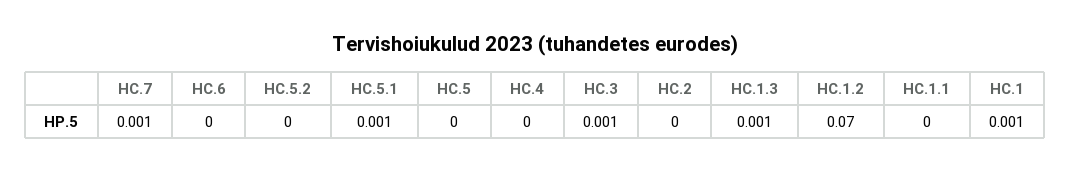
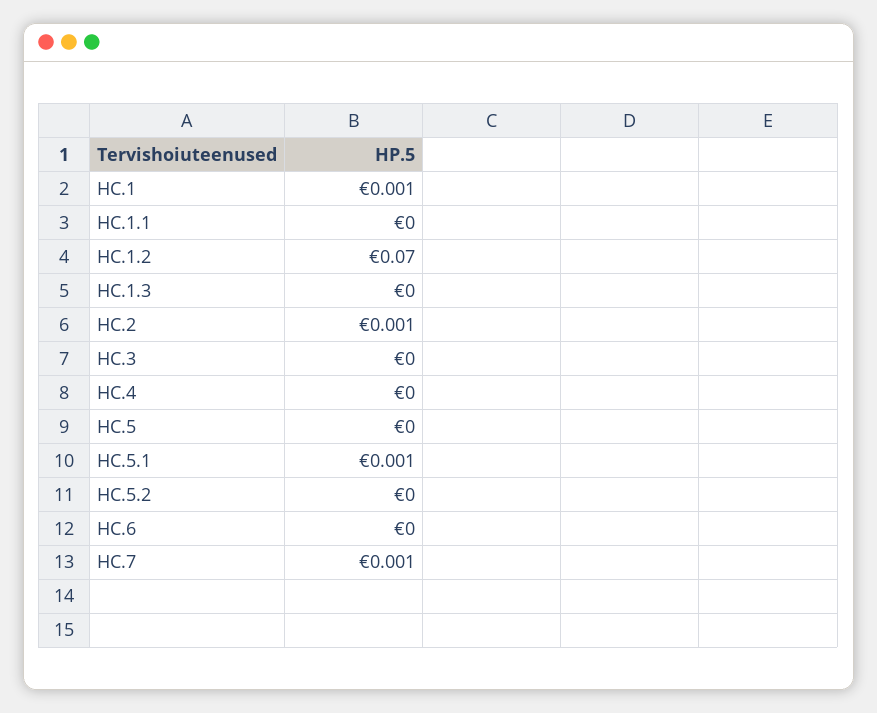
  {
    "HC.7": 0.001,
    "HC.6": 0,
    "HC.5.2": 0,
    "HC.5.1": 0.001,
    "HC.5": 0,
    "HC.4": 0,
-   "HC.3": 0.001,
+   "HC.3": 0,
-   "HC.2": 0,
+   "HC.2": 0.001,
-   "HC.1.3": 0.001,
+   "HC.1.3": 0,
    "HC.1.2": 0.07,
    "HC.1.1": 0,
    "HC.1": 0.001
  }

